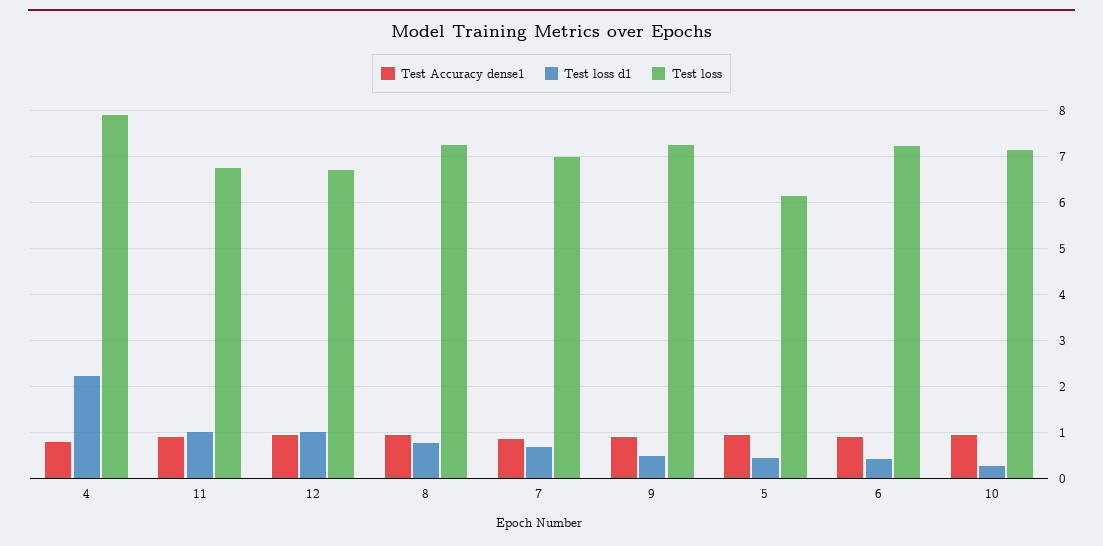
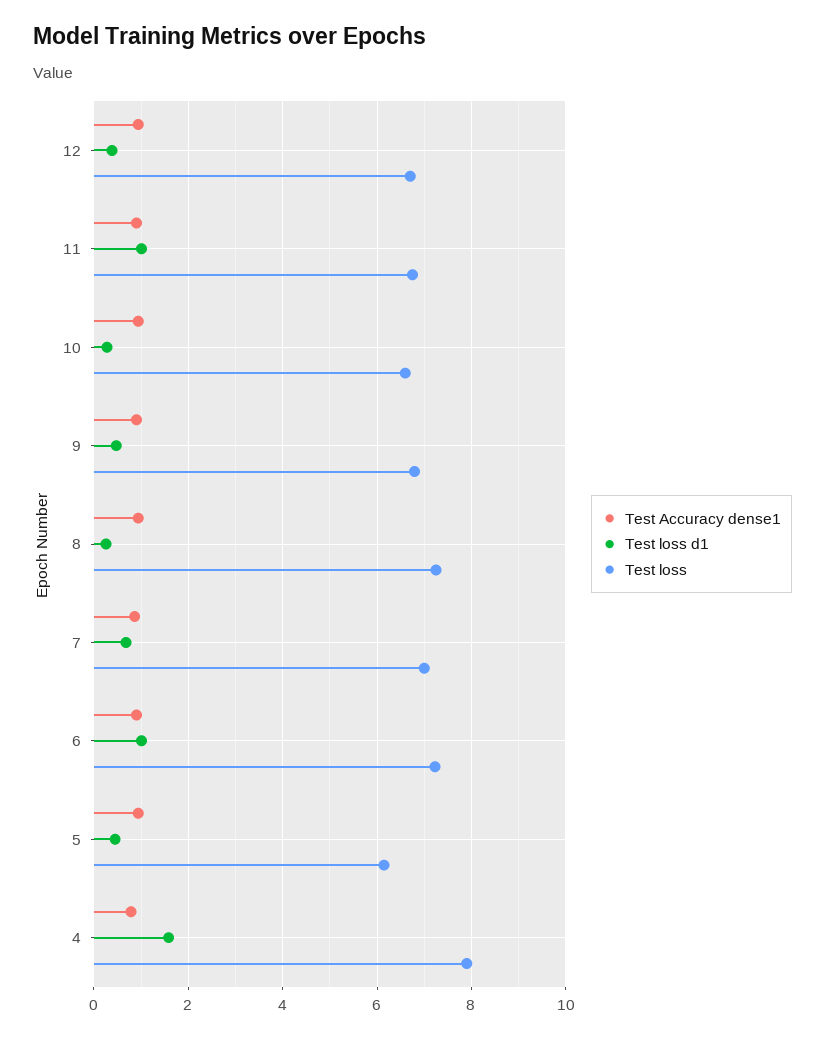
  {
    "Test Accuracy dense1": {
      "4": 0.8,
      "11": 1,
      "12": 1,
      "8": 1,
      "7": 0.8,
      "9": 1,
      "5": 1,
      "6": 1,
      "10": 1
    },
    "Test loss d1": {
-     "4": 2.2,
+     "4": 1.6,
      "11": 1,
-     "12": 1,
+     "12": 0.4,
-     "8": 0.8,
+     "8": 0.2,
      "7": 0.6,
      "9": 0.4,
      "5": 0.4,
-     "6": 0.4,
+     "6": 1,
      "10": 0.2
    },
    "Test loss": {
      "4": 8,
      "11": 6.8,
      "12": 6.8,
      "8": 7.2,
      "7": 7,
-     "9": 7.2,
+     "9": 6.8,
      "5": 6.2,
      "6": 7.2,
-     "10": 7.2
+     "10": 6.6
    }
  }

